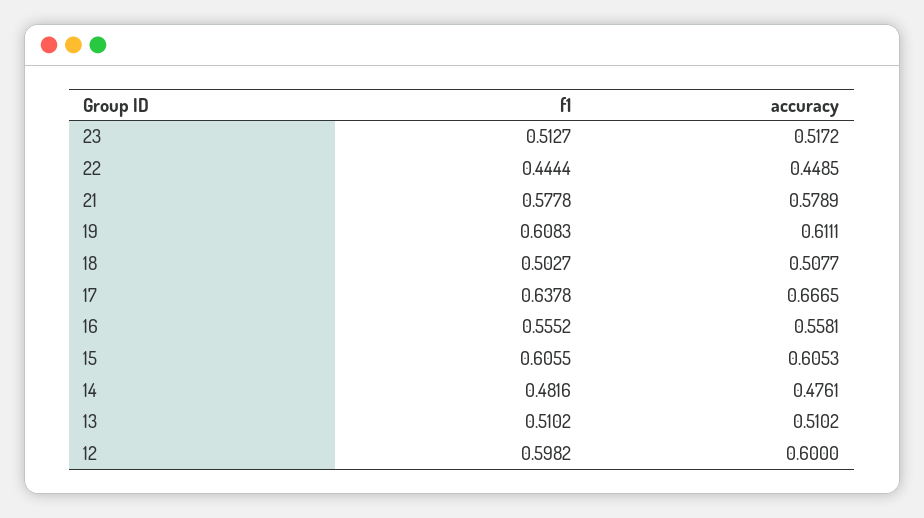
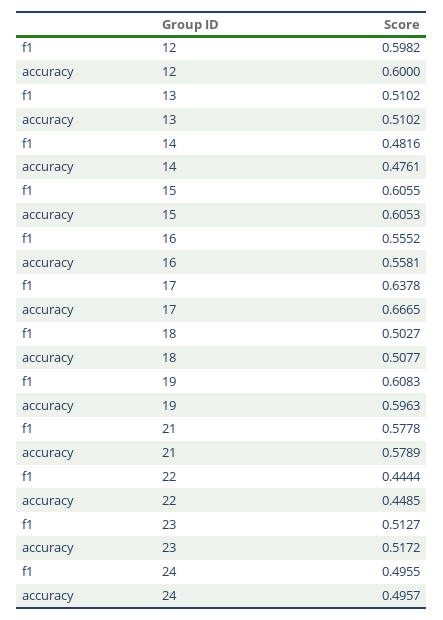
  {
    "f1": {
      "23": 0.5127,
      "22": 0.4444,
      "21": 0.5778,
      "19": 0.6083,
      "18": 0.5027,
      "17": 0.6378,
      "16": 0.5552,
      "15": 0.6055,
      "14": 0.4816,
      "13": 0.5102,
-     "12": 0.5982
+     "12": 0.5982,
+     "24": 0.4955
    },
    "accuracy": {
      "23": 0.5172,
      "22": 0.4485,
      "21": 0.5789,
-     "19": 0.6111,
+     "19": 0.5963,
      "18": 0.5077,
      "17": 0.6665,
      "16": 0.5581,
      "15": 0.6053,
      "14": 0.4761,
      "13": 0.5102,
-     "12": 0.6
+     "12": 0.6,
+     "24": 0.4957
    }
  }

